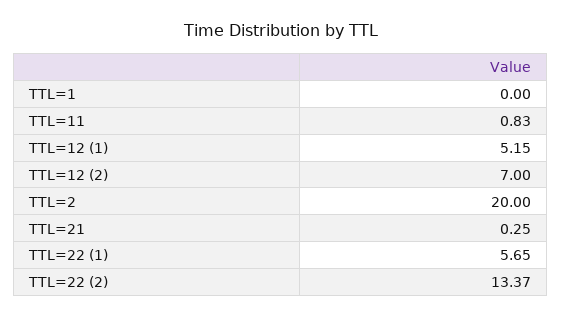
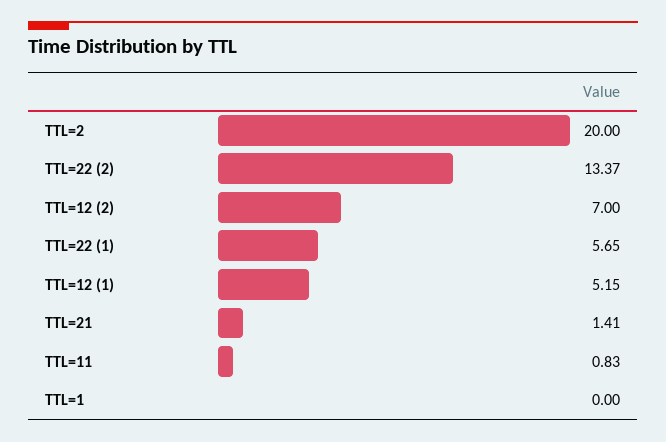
  {
    "TTL=1": 0,
    "TTL=11": 0.83,
    "TTL=12 (1)": 5.15,
    "TTL=12 (2)": 7,
    "TTL=2": 20,
-   "TTL=21": 0.25,
+   "TTL=21": 1.41,
    "TTL=22 (1)": 5.65,
    "TTL=22 (2)": 13.37
  }

